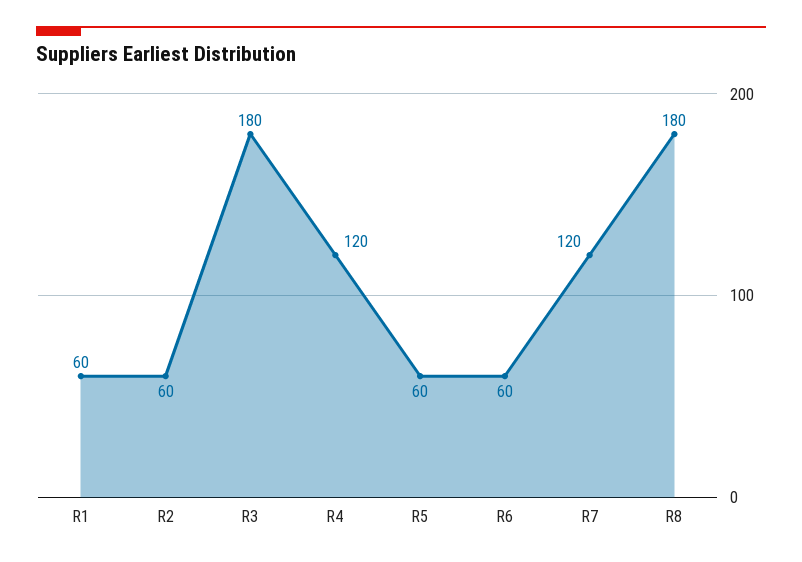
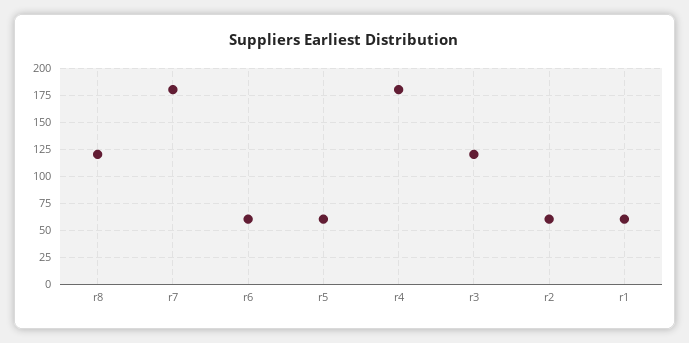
  {
    "R1": 60,
    "R2": 60,
-   "R3": 180,
+   "R3": 125,
-   "R4": 120,
+   "R4": 175,
    "R5": 60,
    "R6": 60,
-   "R7": 120,
+   "R7": 175,
-   "R8": 180
+   "R8": 125
  }

